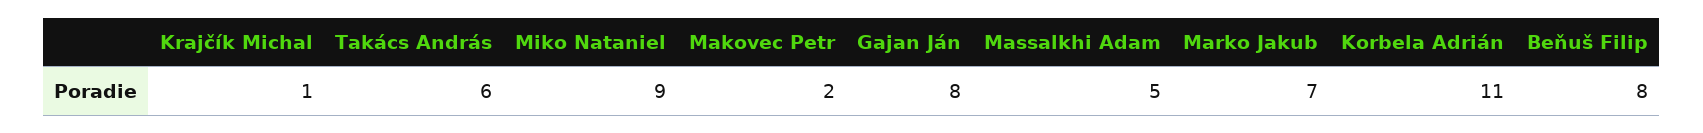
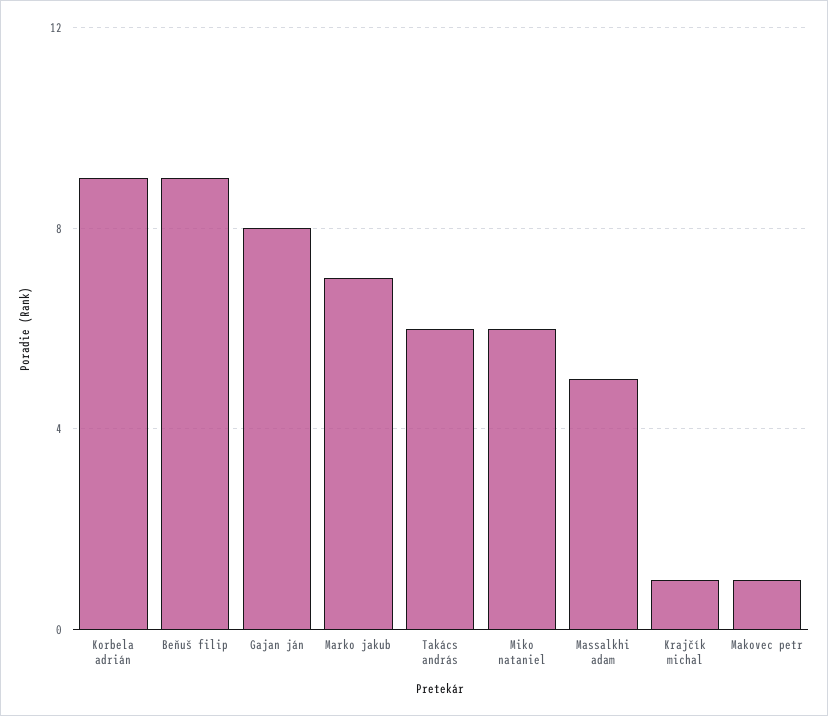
  {
    "Krajčík Michal": 1,
    "Takács András": 6,
-   "Miko Nataniel": 9,
+   "Miko Nataniel": 6,
-   "Makovec Petr": 2,
+   "Makovec Petr": 1,
    "Gajan Ján": 8,
    "Massalkhi Adam": 5,
    "Marko Jakub": 7,
-   "Korbela Adrián": 11,
+   "Korbela Adrián": 9,
-   "Beňuš Filip": 8
+   "Beňuš Filip": 9
  }

